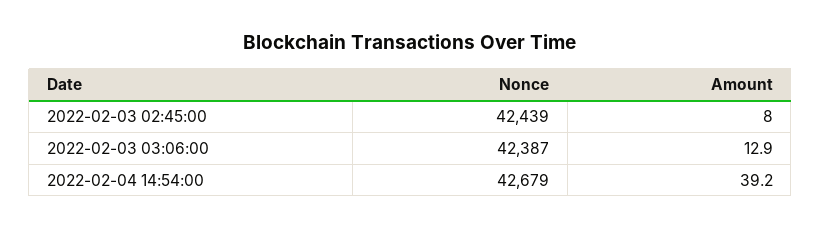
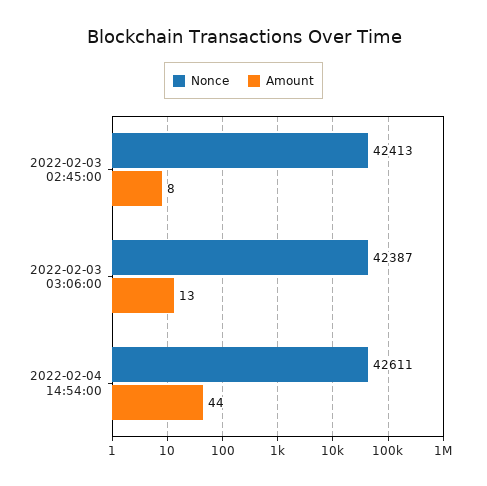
  {
    "Nonce": {
-     "2022-02-03 02:45:00": 42439,
+     "2022-02-03 02:45:00": 42413,
      "2022-02-03 03:06:00": 42387,
-     "2022-02-04 14:54:00": 42679
+     "2022-02-04 14:54:00": 42611
    },
    "Amount": {
      "2022-02-03 02:45:00": 8,
      "2022-02-03 03:06:00": 12.9,
-     "2022-02-04 14:54:00": 39.2
+     "2022-02-04 14:54:00": 44
    }
  }

